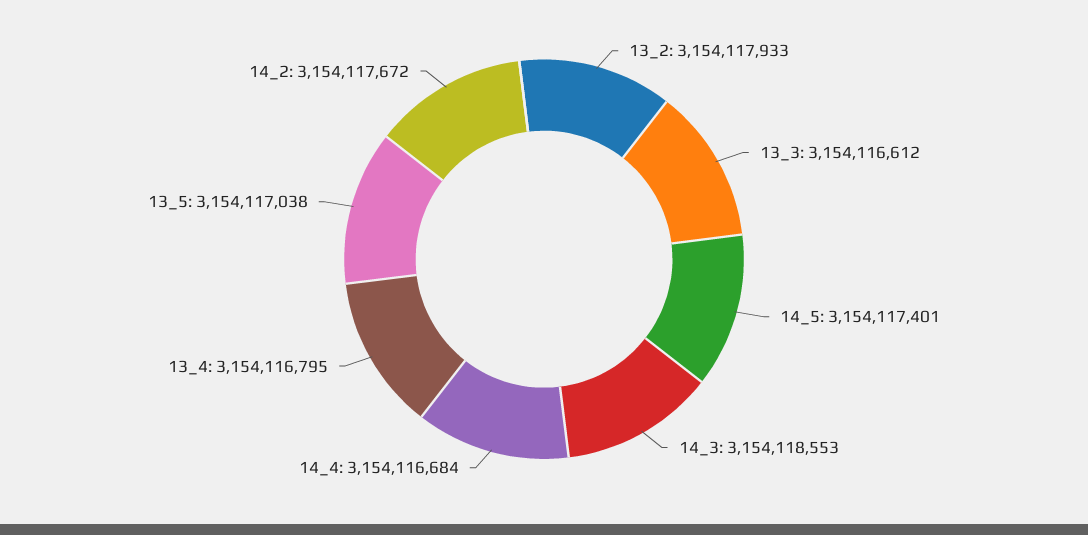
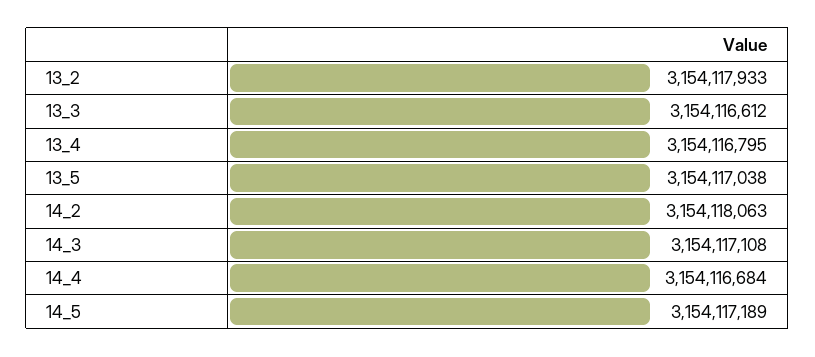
  {
    "13_2": 3154117933,
    "13_3": 3154116612,
-   "14_5": 3154117401,
+   "14_5": 3154117189,
-   "14_3": 3154118553,
+   "14_3": 3154117108,
    "14_4": 3154116684,
    "13_4": 3154116795,
    "13_5": 3154117038,
-   "14_2": 3154117672
+   "14_2": 3154118063
  }

